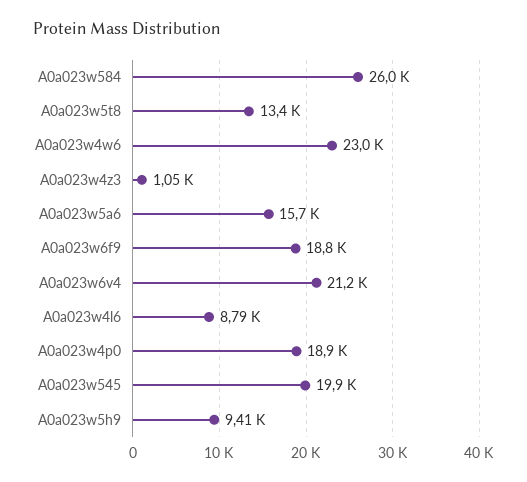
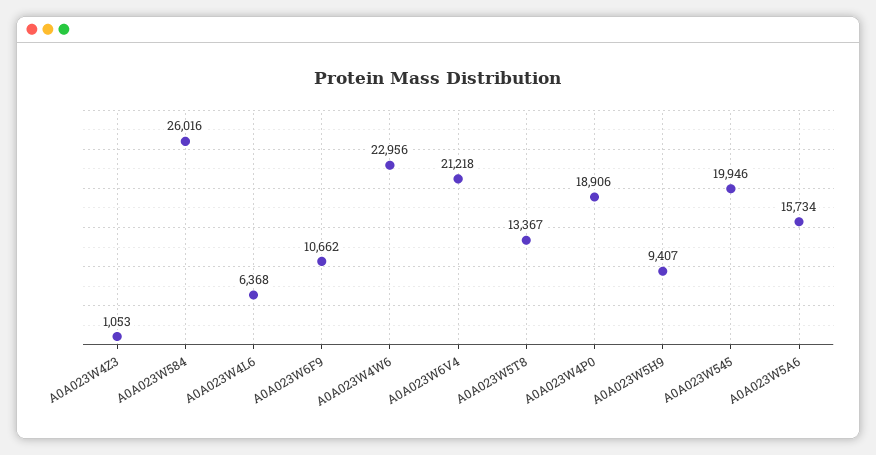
  {
    "A0a023w584": 26016,
    "A0a023w5t8": 13367,
    "A0a023w4w6": 22956,
    "A0a023w4z3": 1053,
    "A0a023w5a6": 15734,
-   "A0a023w6f9": 18800,
+   "A0a023w6f9": 10662,
    "A0a023w6v4": 21218,
-   "A0a023w4l6": 8790,
+   "A0a023w4l6": 6368,
    "A0a023w4p0": 18906,
    "A0a023w545": 19946,
    "A0a023w5h9": 9407
  }

